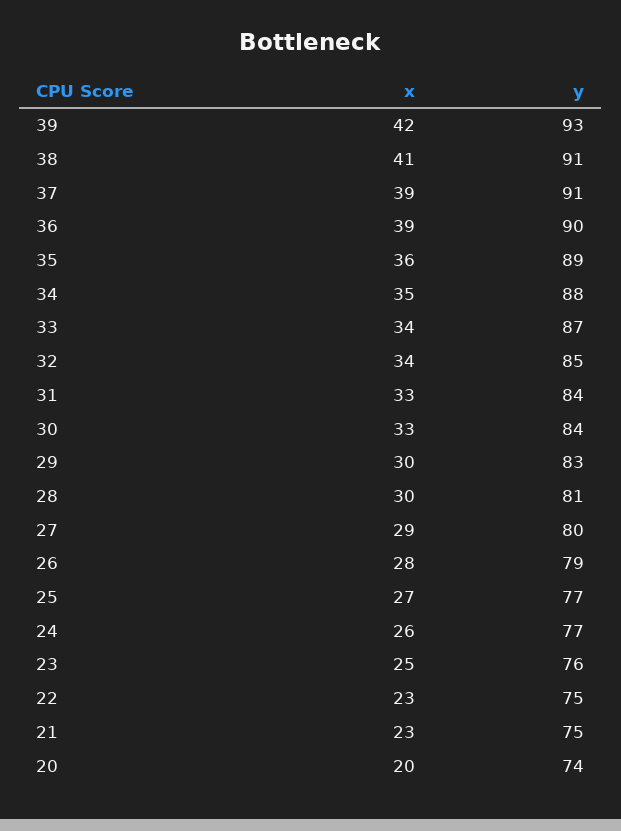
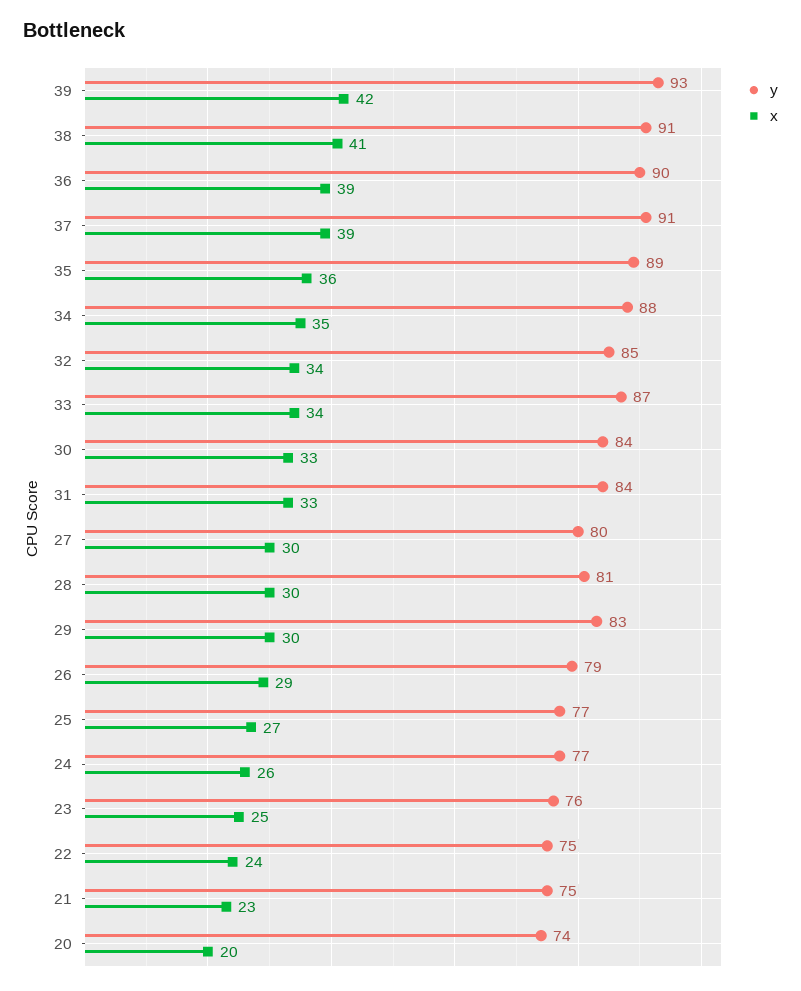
  {
    "x": {
      "39": 42,
      "38": 41,
      "37": 39,
      "36": 39,
      "35": 36,
      "34": 35,
      "33": 34,
      "32": 34,
      "31": 33,
      "30": 33,
      "29": 30,
      "28": 30,
-     "27": 29,
+     "27": 30,
-     "26": 28,
+     "26": 29,
      "25": 27,
      "24": 26,
      "23": 25,
-     "22": 23,
+     "22": 24,
      "21": 23,
      "20": 20
    },
    "y": {
      "39": 93,
      "38": 91,
      "37": 91,
      "36": 90,
      "35": 89,
      "34": 88,
      "33": 87,
      "32": 85,
      "31": 84,
      "30": 84,
      "29": 83,
      "28": 81,
      "27": 80,
      "26": 79,
      "25": 77,
      "24": 77,
      "23": 76,
      "22": 75,
      "21": 75,
      "20": 74
    }
  }

